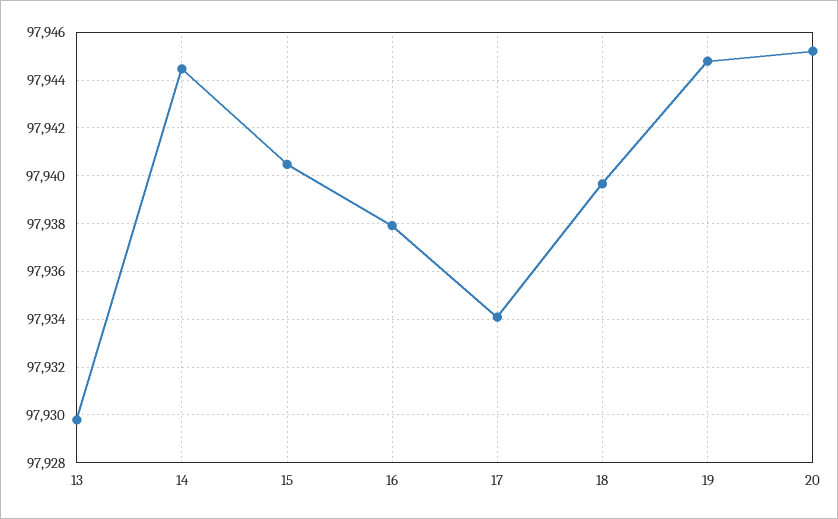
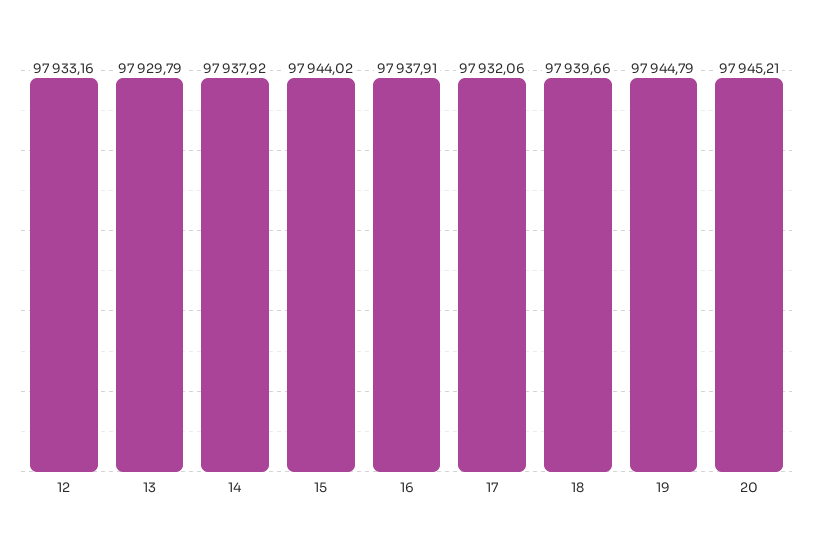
  {
    "13": 97929.79,
-   "14": 97944.5,
+   "14": 97937.92,
-   "15": 97940.5,
+   "15": 97944.02,
    "16": 97937.91,
-   "17": 97934,
+   "17": 97932.06,
    "18": 97939.66,
    "19": 97944.79,
-   "20": 97945.21
+   "20": 97945.21,
+   "12": 97933.16
  }

